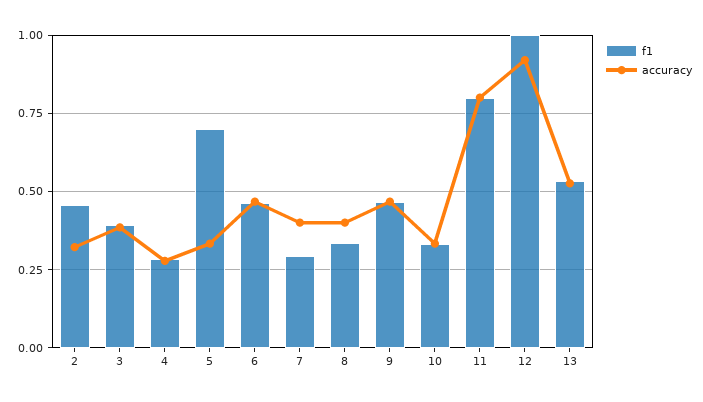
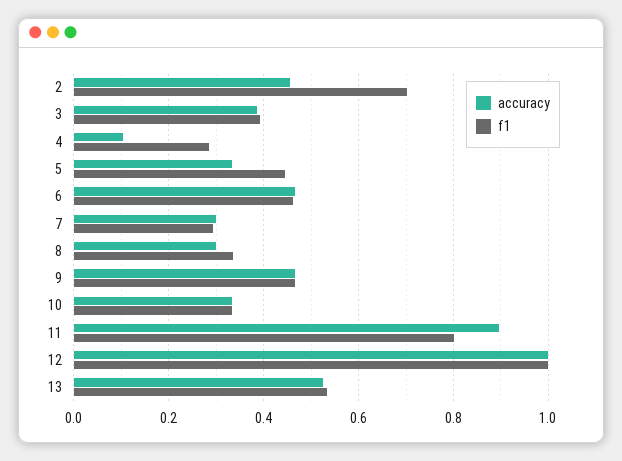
  {
    "f1": {
-     "2": 0.45,
+     "2": 0.7,
      "3": 0.4,
      "4": 0.28,
-     "5": 0.7,
+     "5": 0.44,
      "6": 0.46,
      "7": 0.3,
      "8": 0.34,
      "9": 0.46,
      "10": 0.34,
      "11": 0.8,
      "12": 1,
      "13": 0.54
    },
    "accuracy": {
-     "2": 0.325,
+     "2": 0.46,
      "3": 0.38,
-     "4": 0.275,
+     "4": 0.1,
      "5": 0.34,
      "6": 0.46,
-     "7": 0.4,
+     "7": 0.3,
-     "8": 0.4,
+     "8": 0.3,
      "9": 0.46,
      "10": 0.34,
-     "11": 0.8,
+     "11": 0.9,
-     "12": 0.925,
+     "12": 1,
      "13": 0.52
    }
  }

